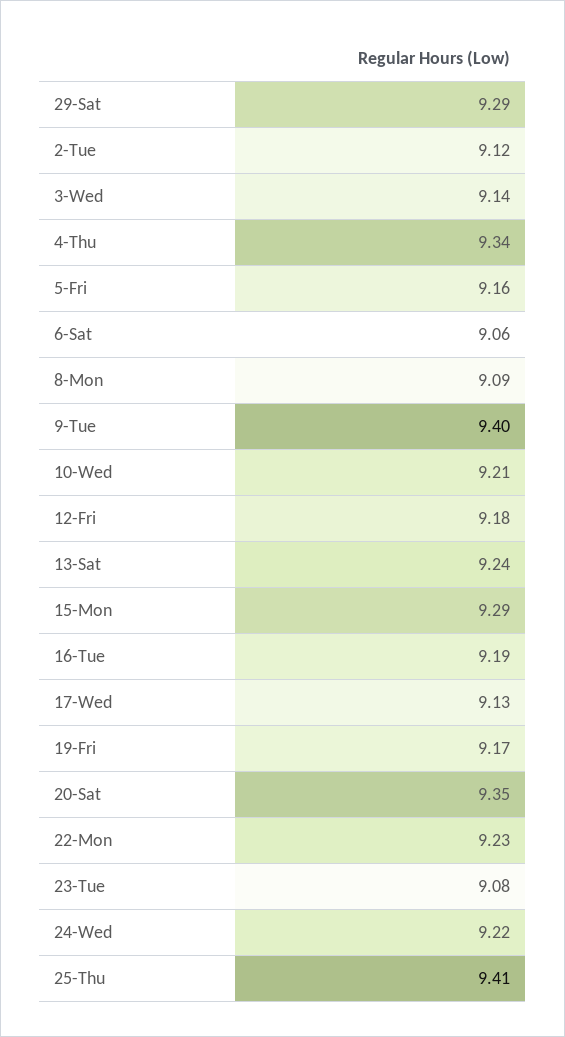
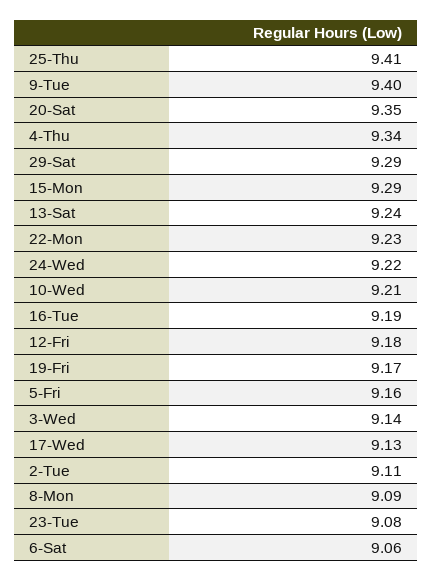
  {
    "29-Sat": 9.29,
-   "2-Tue": 9.12,
+   "2-Tue": 9.11,
    "3-Wed": 9.14,
    "4-Thu": 9.34,
    "5-Fri": 9.16,
    "6-Sat": 9.06,
    "8-Mon": 9.09,
    "9-Tue": 9.4,
    "10-Wed": 9.21,
    "12-Fri": 9.18,
    "13-Sat": 9.24,
    "15-Mon": 9.29,
    "16-Tue": 9.19,
    "17-Wed": 9.13,
    "19-Fri": 9.17,
    "20-Sat": 9.35,
    "22-Mon": 9.23,
    "23-Tue": 9.08,
    "24-Wed": 9.22,
    "25-Thu": 9.41
  }

